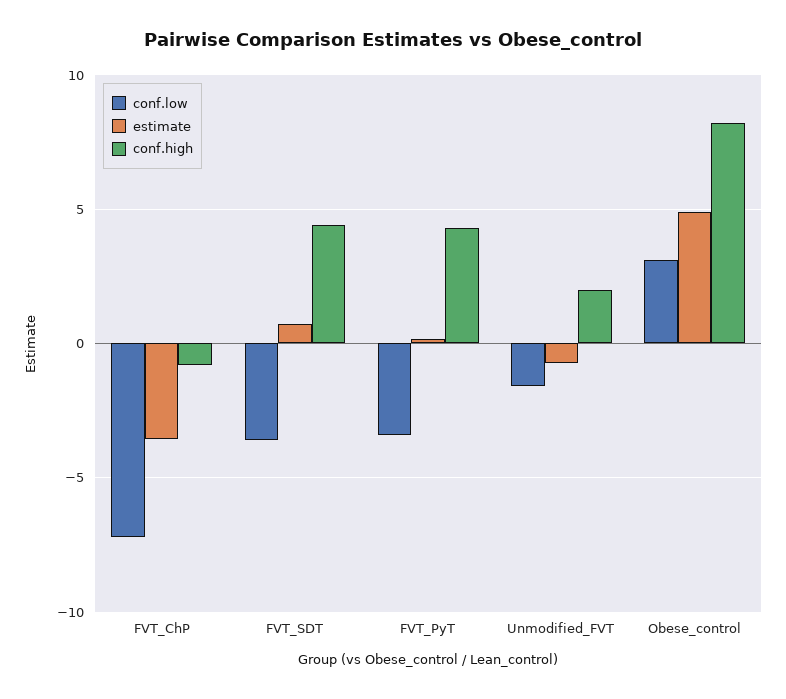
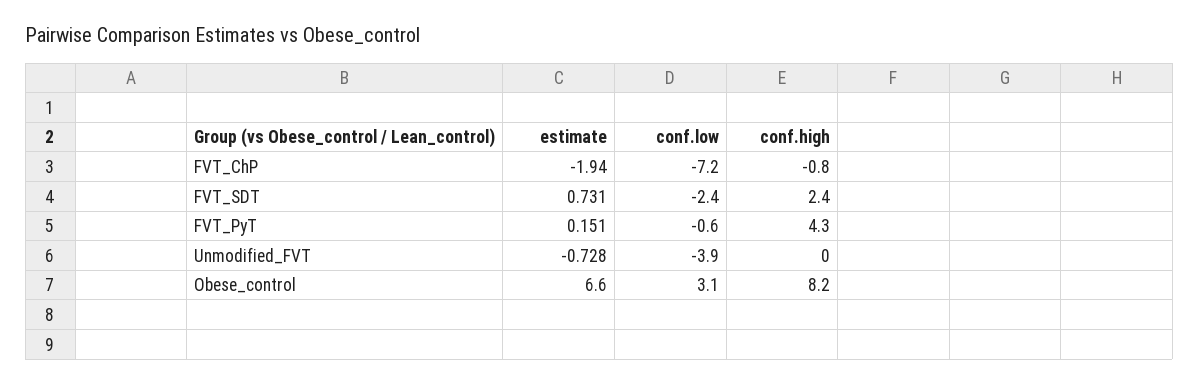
  {
    "conf.low": {
      "FVT_ChP": -7.2,
-     "FVT_SDT": -3.5,
+     "FVT_SDT": -2.4,
-     "FVT_PyT": -3.5,
+     "FVT_PyT": -0.6,
-     "Unmodified_FVT": -1.5,
+     "Unmodified_FVT": -3.9,
      "Obese_control": 3.1
    },
    "estimate": {
-     "FVT_ChP": -3.5,
+     "FVT_ChP": -1.94,
      "FVT_SDT": 0.731,
      "FVT_PyT": 0.151,
      "Unmodified_FVT": -0.728,
-     "Obese_control": 5
+     "Obese_control": 6.6
    },
    "conf.high": {
      "FVT_ChP": -0.8,
-     "FVT_SDT": 4.5,
+     "FVT_SDT": 2.4,
      "FVT_PyT": 4.3,
-     "Unmodified_FVT": 2,
+     "Unmodified_FVT": 0,
      "Obese_control": 8.2
    }
  }

